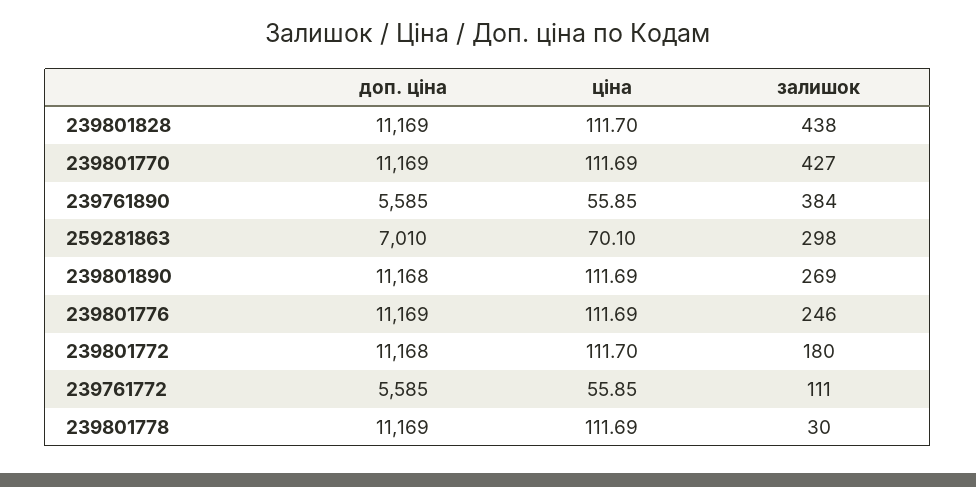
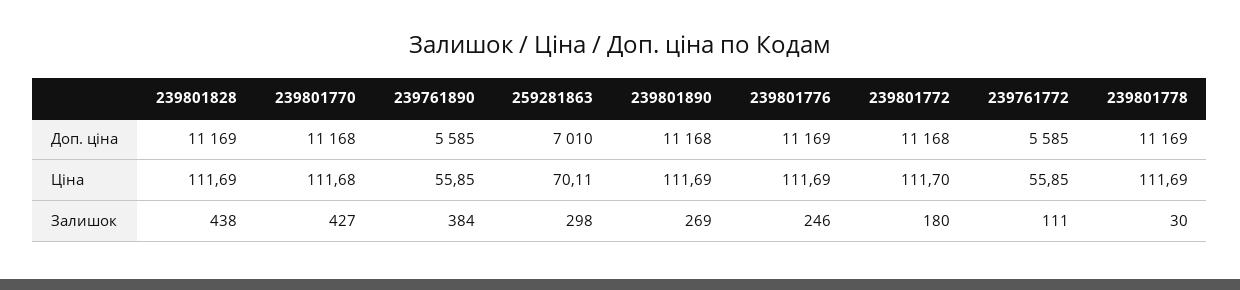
  {
    "доп. ціна": {
      "239801828": 11169,
-     "239801770": 11169,
+     "239801770": 11168,
      "239761890": 5585,
      "259281863": 7010,
      "239801890": 11168,
      "239801776": 11169,
      "239801772": 11168,
      "239761772": 5585,
      "239801778": 11169
    },
    "ціна": {
-     "239801828": 111.7,
+     "239801828": 111.69,
-     "239801770": 111.69,
+     "239801770": 111.68,
      "239761890": 55.85,
-     "259281863": 70.1,
+     "259281863": 70.11,
      "239801890": 111.69,
      "239801776": 111.69,
      "239801772": 111.7,
      "239761772": 55.85,
      "239801778": 111.69
    },
    "залишок": {
      "239801828": 438,
      "239801770": 427,
      "239761890": 384,
      "259281863": 298,
      "239801890": 269,
      "239801776": 246,
      "239801772": 180,
      "239761772": 111,
      "239801778": 30
    }
  }

